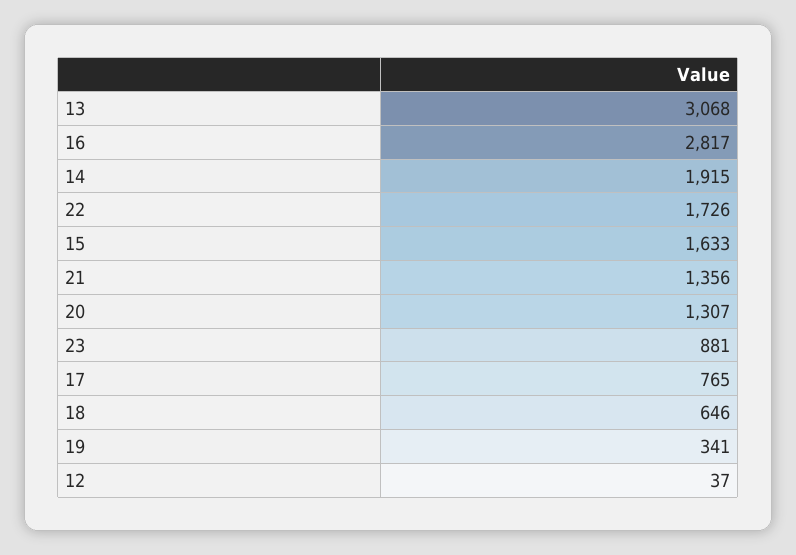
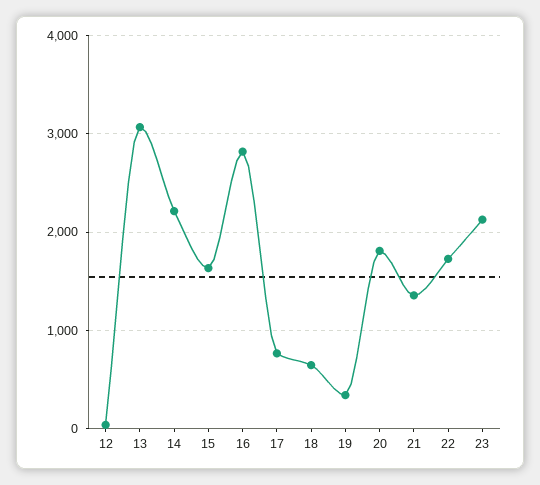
  {
    "13": 3068,
    "16": 2817,
-   "14": 1915,
+   "14": 2200,
    "22": 1726,
    "15": 1633,
    "21": 1356,
-   "20": 1307,
+   "20": 1800,
-   "23": 881,
+   "23": 2100,
    "17": 765,
    "18": 646,
    "19": 341,
    "12": 37
  }

